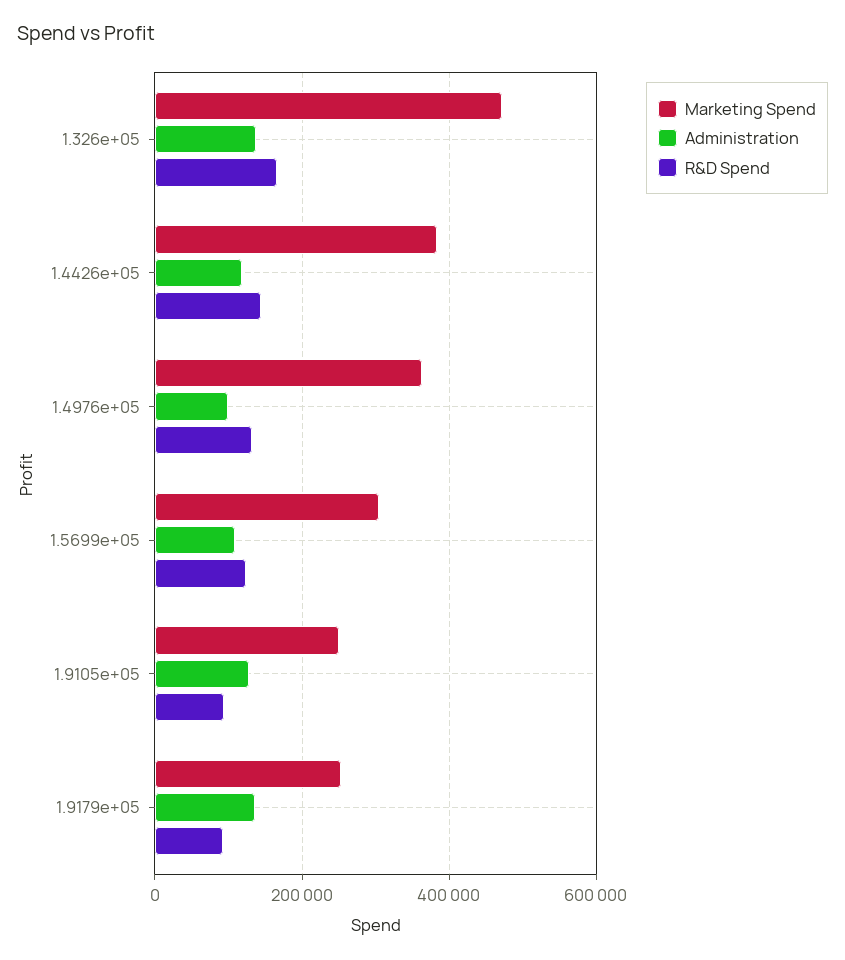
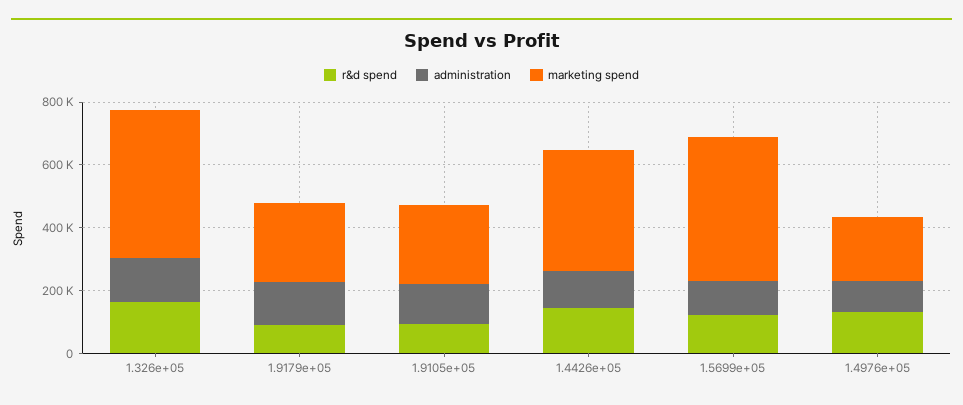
  {
    "Marketing Spend": {
      "1.326e+05": 480000,
      "1.4426e+05": 380000,
-     "1.4976e+05": 360000,
+     "1.4976e+05": 200000,
-     "1.5699e+05": 300000,
+     "1.5699e+05": 450000,
      "1.9105e+05": 240000,
      "1.9179e+05": 260000
    },
    "Administration": {
      "1.326e+05": 140000,
      "1.4426e+05": 120000,
      "1.4976e+05": 100000,
      "1.5699e+05": 100000,
      "1.9105e+05": 120000,
      "1.9179e+05": 140000
    },
    "R&D Spend": {
      "1.326e+05": 160000,
      "1.4426e+05": 140000,
      "1.4976e+05": 140000,
      "1.5699e+05": 120000,
      "1.9105e+05": 100000,
      "1.9179e+05": 100000
    }
  }

